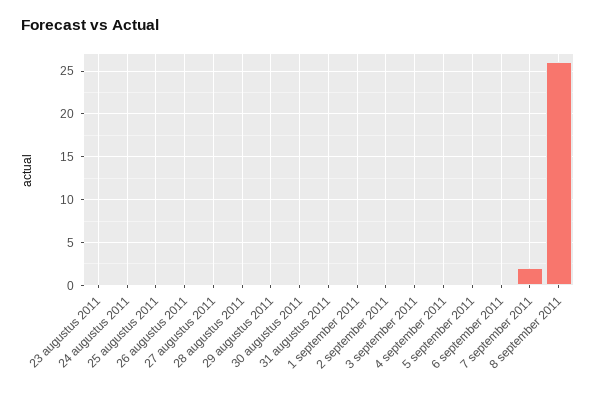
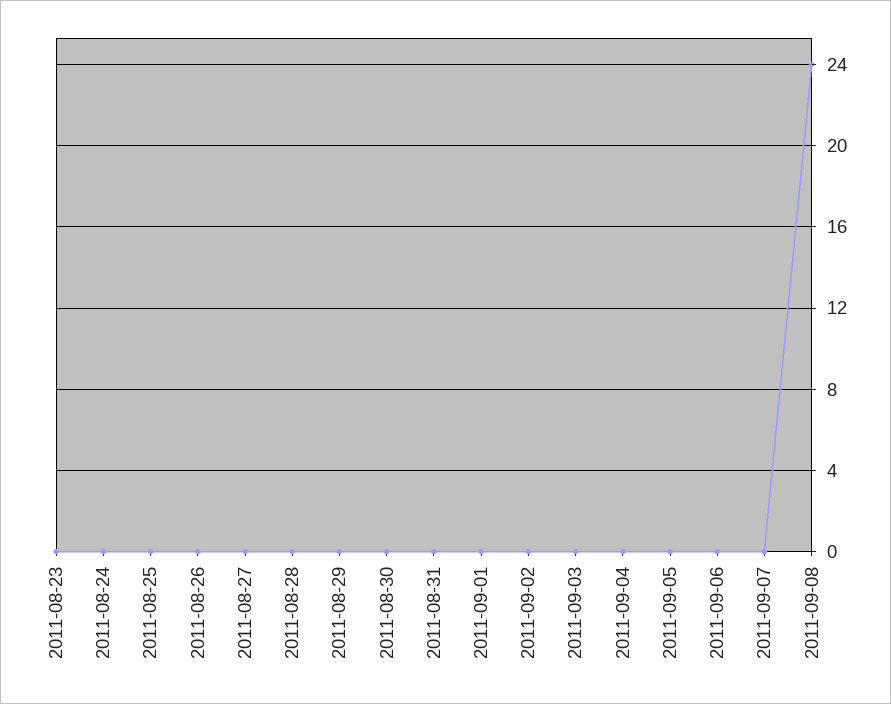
  {
    "23 augustus 2011": 0,
    "24 augustus 2011": 0,
    "25 augustus 2011": 0,
    "26 augustus 2011": 0,
    "27 augustus 2011": 0,
    "28 augustus 2011": 0,
    "29 augustus 2011": 0,
    "30 augustus 2011": 0,
    "31 augustus 2011": 0,
    "1 september 2011": 0,
    "2 september 2011": 0,
    "3 september 2011": 0,
    "4 september 2011": 0,
    "5 september 2011": 0,
    "6 september 2011": 0,
-   "7 september 2011": 2,
+   "7 september 2011": 0,
-   "8 september 2011": 26
+   "8 september 2011": 24
  }

